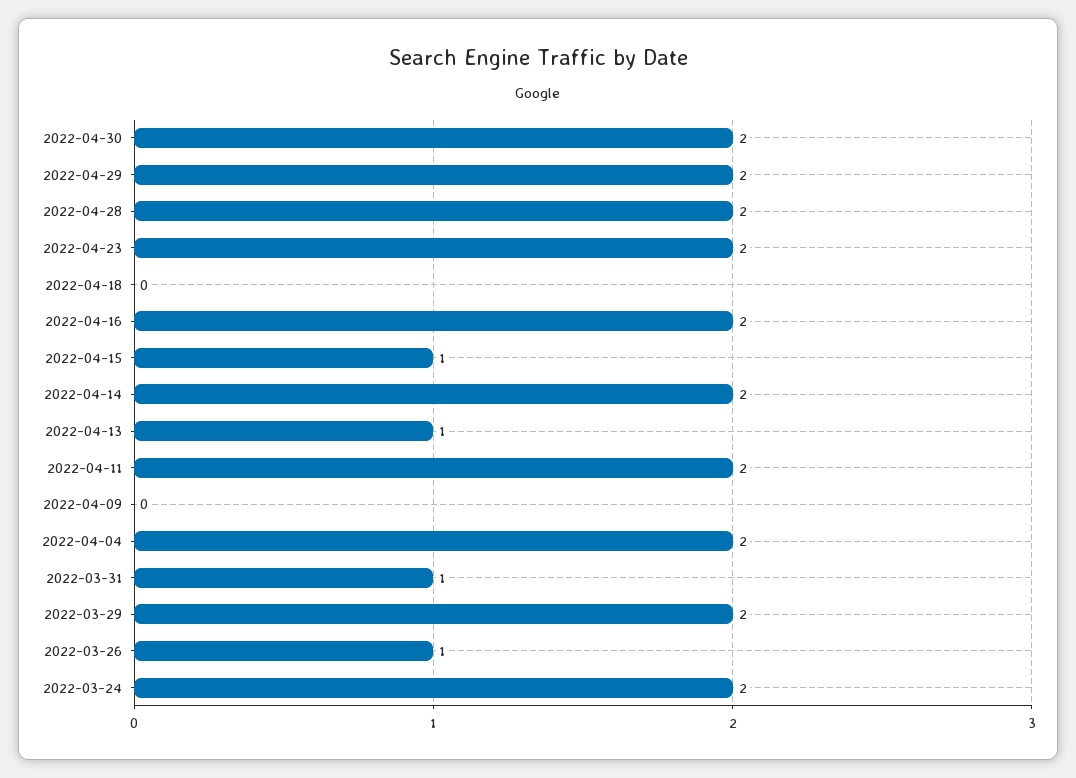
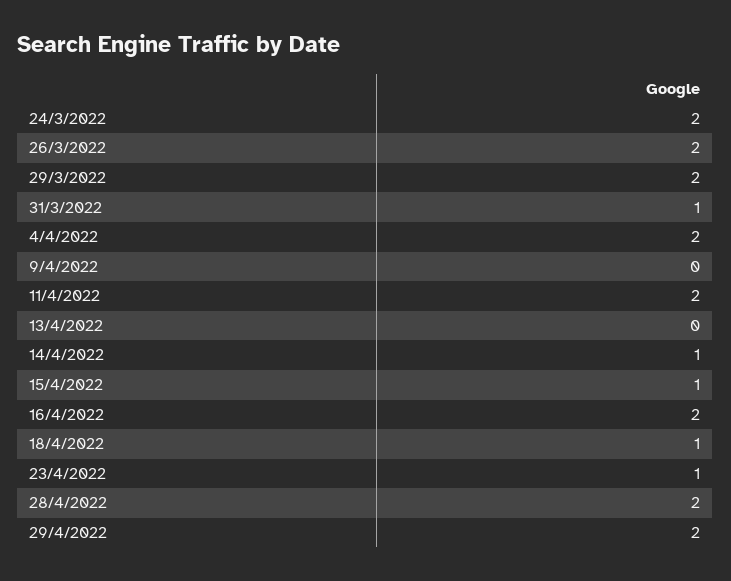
  {
-   "2022-04-30": 2,
    "2022-04-29": 2,
    "2022-04-28": 2,
-   "2022-04-23": 2,
+   "2022-04-23": 1,
-   "2022-04-18": 0,
+   "2022-04-18": 1,
    "2022-04-16": 2,
    "2022-04-15": 1,
-   "2022-04-14": 2,
+   "2022-04-14": 1,
-   "2022-04-13": 1,
+   "2022-04-13": 0,
    "2022-04-11": 2,
    "2022-04-09": 0,
    "2022-04-04": 2,
    "2022-03-31": 1,
    "2022-03-29": 2,
-   "2022-03-26": 1,
+   "2022-03-26": 2,
    "2022-03-24": 2
  }

